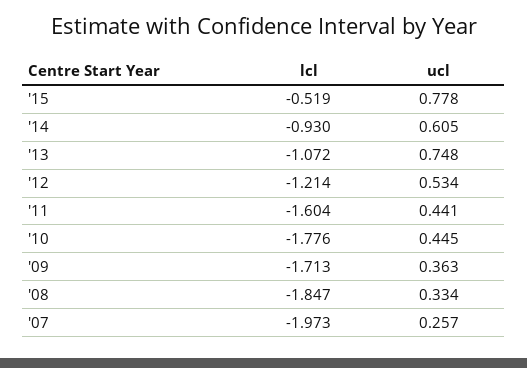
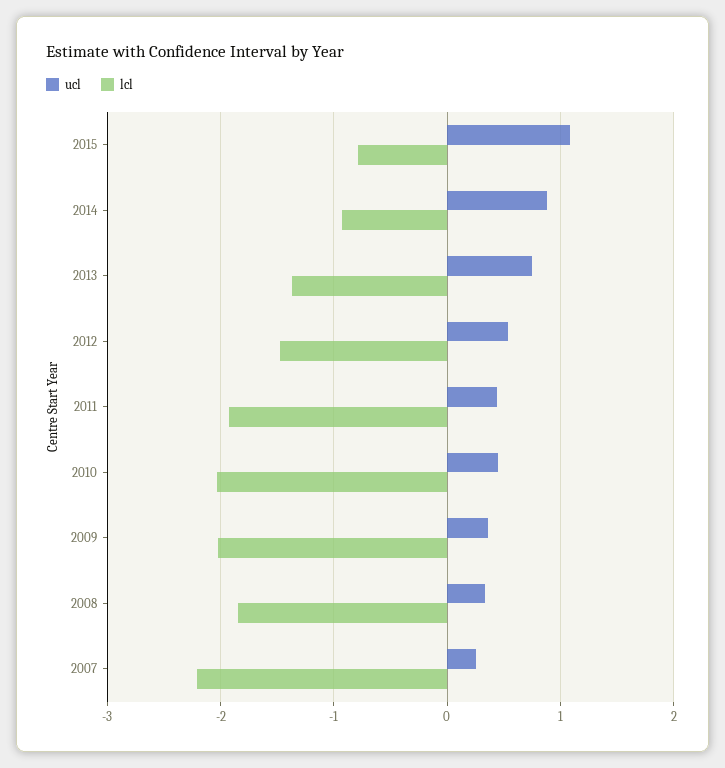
  {
    "lcl": {
-     "'15": -0.519,
+     "'15": -0.8,
      "'14": -0.93,
-     "'13": -1.072,
+     "'13": -1.4,
-     "'12": -1.214,
+     "'12": -1.5,
-     "'11": -1.604,
+     "'11": -1.9,
-     "'10": -1.776,
+     "'10": -2,
-     "'09": -1.713,
+     "'09": -2,
      "'08": -1.847,
-     "'07": -1.973
+     "'07": -2.2
    },
    "ucl": {
-     "'15": 0.778,
+     "'15": 1.1,
-     "'14": 0.605,
+     "'14": 0.9,
      "'13": 0.748,
      "'12": 0.534,
      "'11": 0.441,
      "'10": 0.445,
      "'09": 0.363,
      "'08": 0.334,
      "'07": 0.257
    }
  }

